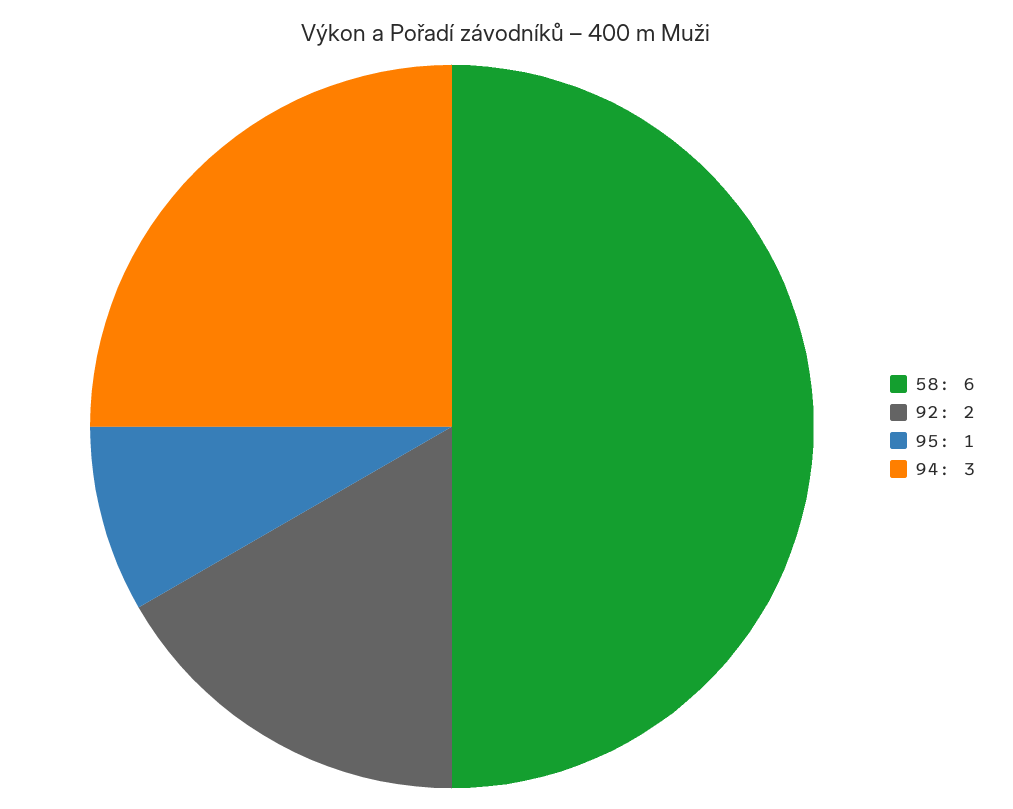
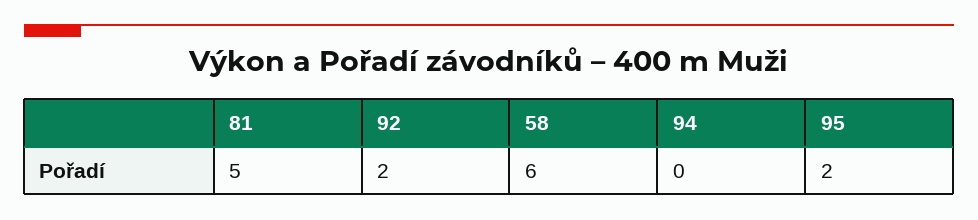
  {
    "58": 6,
    "92": 2,
-   "95": 1,
+   "95": 2,
-   "94": 3
+   "94": 0,
+   "81": 5
  }

